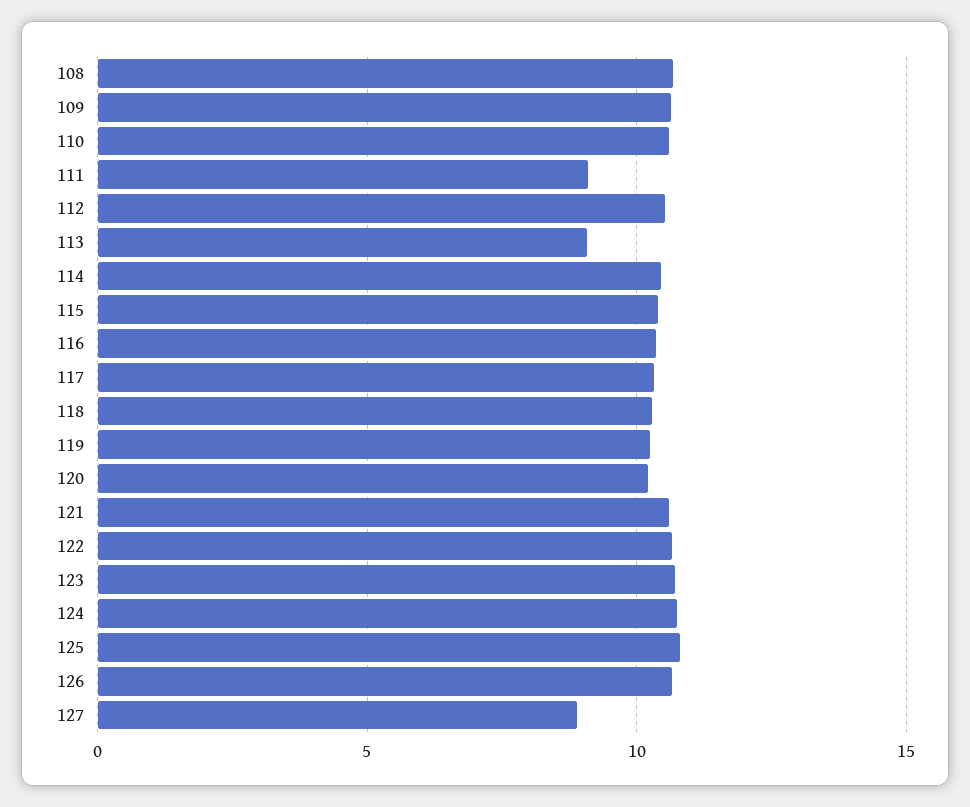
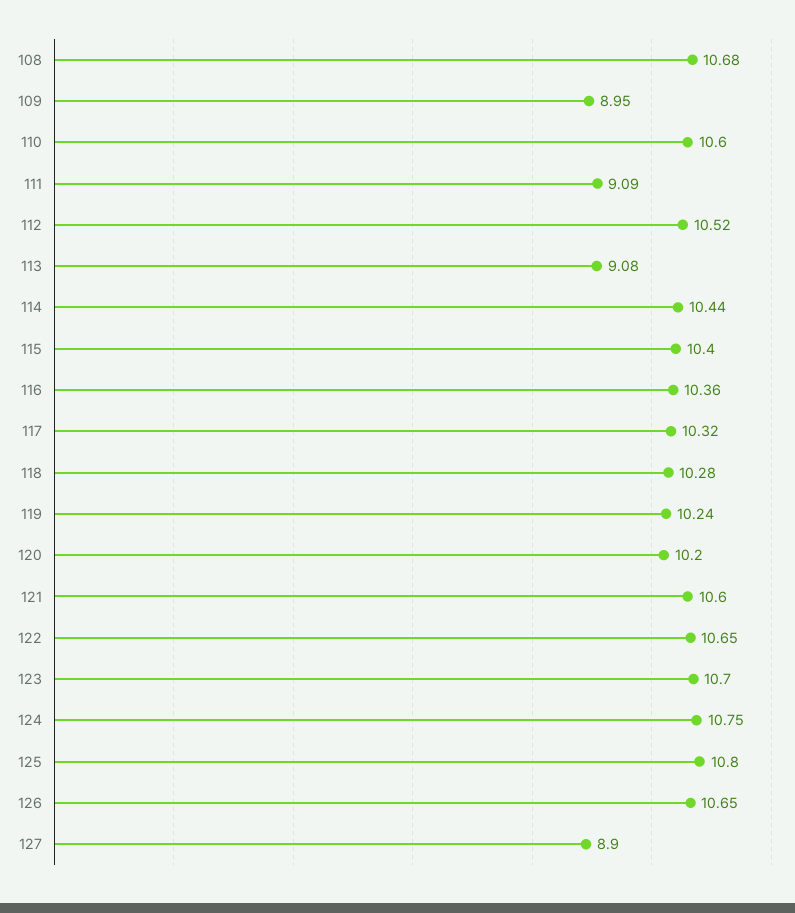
  {
    "108": 10.68,
-   "109": 10.5,
+   "109": 8.95,
    "110": 10.6,
    "111": 9.09,
    "112": 10.52,
    "113": 9.08,
    "114": 10.44,
    "115": 10.4,
    "116": 10.36,
    "117": 10.32,
    "118": 10.28,
    "119": 10.24,
    "120": 10.2,
    "121": 10.6,
    "122": 10.65,
    "123": 10.7,
    "124": 10.75,
    "125": 10.8,
    "126": 10.65,
    "127": 8.9
  }

